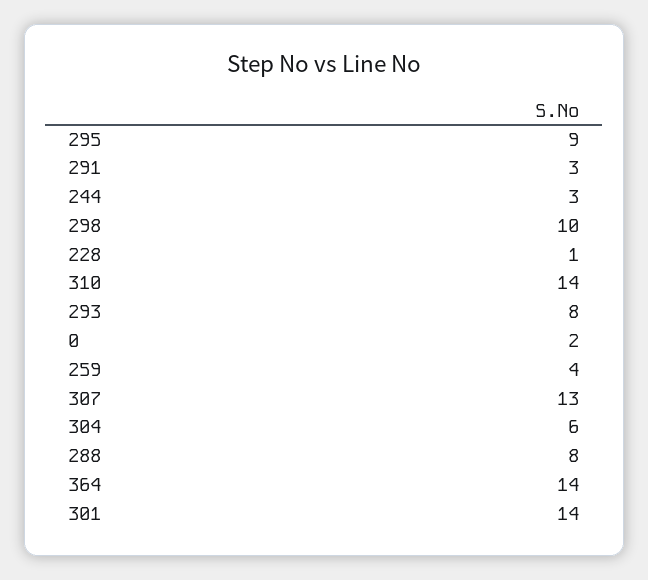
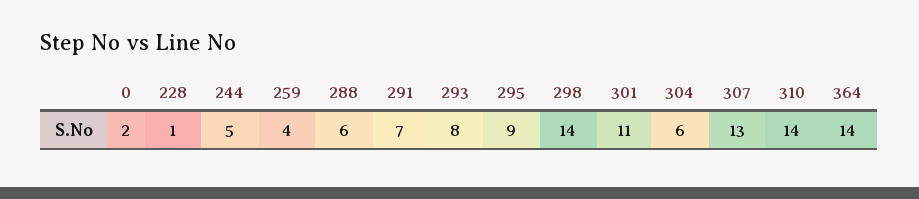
  {
    "295": 9,
-   "291": 3,
+   "291": 7,
-   "244": 3,
+   "244": 5,
-   "298": 10,
+   "298": 14,
    "228": 1,
    "310": 14,
    "293": 8,
    "0": 2,
    "259": 4,
    "307": 13,
    "304": 6,
-   "288": 8,
+   "288": 6,
    "364": 14,
-   "301": 14
+   "301": 11
  }

